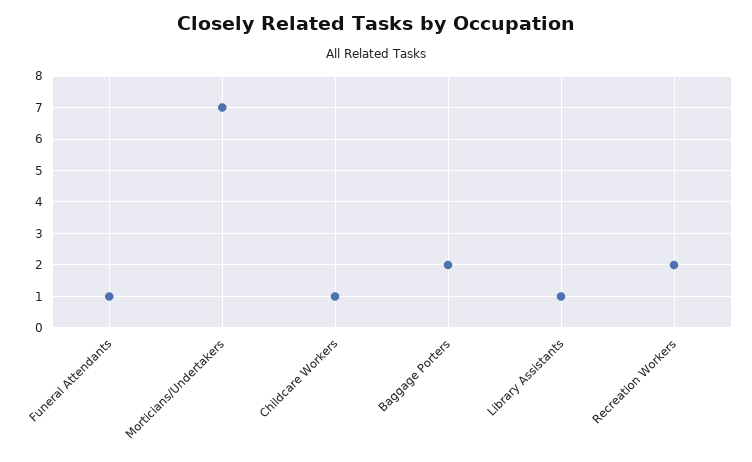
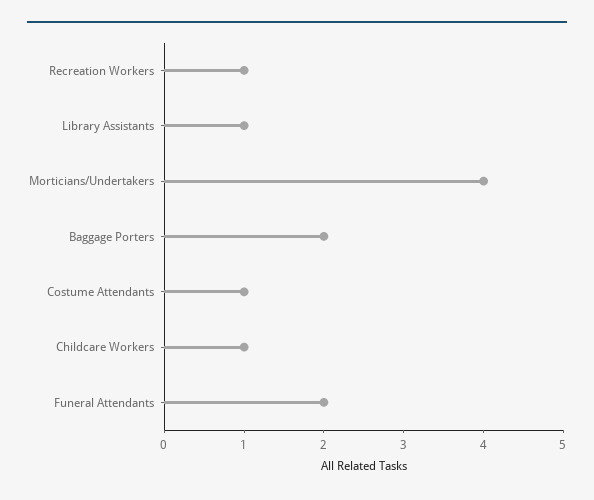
  {
-   "Funeral Attendants": 1,
+   "Funeral Attendants": 2,
-   "Morticians/Undertakers": 7,
+   "Morticians/Undertakers": 4,
    "Childcare Workers": 1,
    "Baggage Porters": 2,
    "Library Assistants": 1,
-   "Recreation Workers": 2
+   "Recreation Workers": 1,
+   "Costume Attendants": 1
  }

